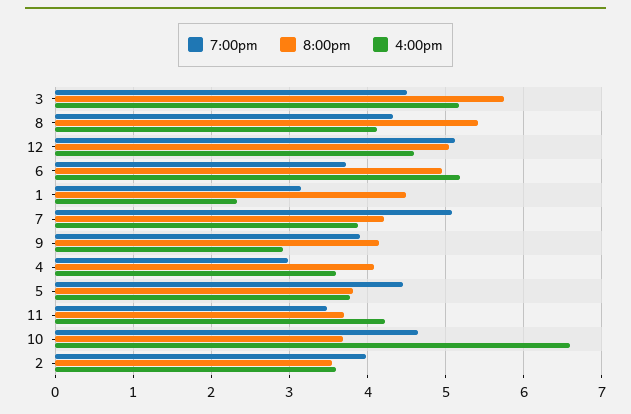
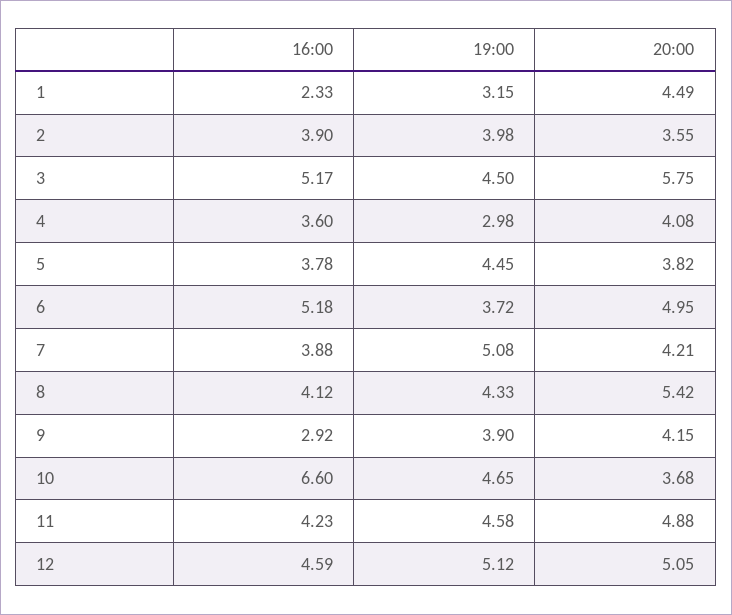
  {
    "7:00pm": {
      "3": 4.5,
      "8": 4.33,
      "12": 5.12,
      "6": 3.72,
      "1": 3.15,
      "7": 5.08,
      "9": 3.9,
      "4": 2.98,
      "5": 4.45,
-     "11": 3.5,
+     "11": 4.58,
      "10": 4.65,
      "2": 3.98
    },
    "8:00pm": {
      "3": 5.75,
      "8": 5.42,
      "12": 5.05,
      "6": 4.95,
      "1": 4.49,
      "7": 4.21,
      "9": 4.15,
      "4": 4.08,
      "5": 3.82,
-     "11": 3.7,
+     "11": 4.88,
      "10": 3.68,
      "2": 3.55
    },
    "4:00pm": {
      "3": 5.17,
      "8": 4.12,
      "12": 4.59,
      "6": 5.18,
      "1": 2.33,
      "7": 3.88,
      "9": 2.92,
      "4": 3.6,
      "5": 3.78,
      "11": 4.23,
      "10": 6.6,
-     "2": 3.6
+     "2": 3.9
    }
  }

